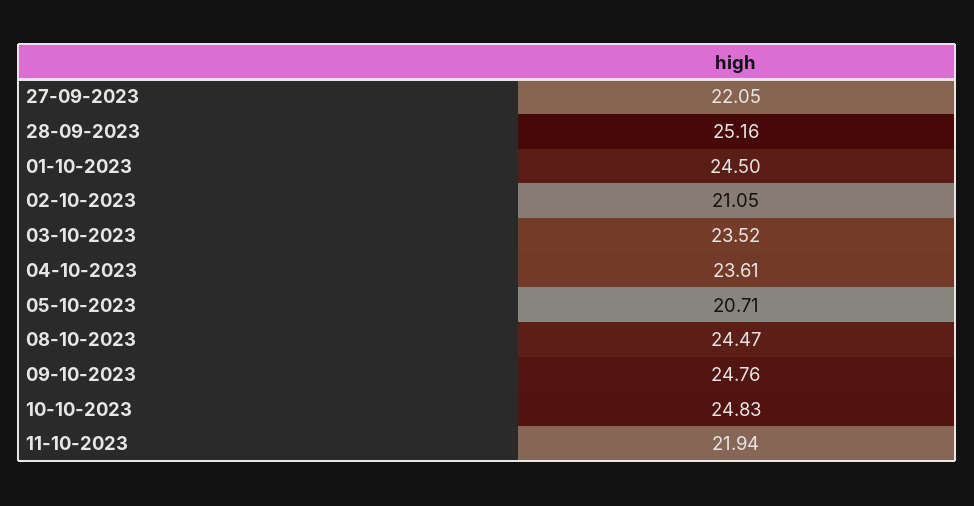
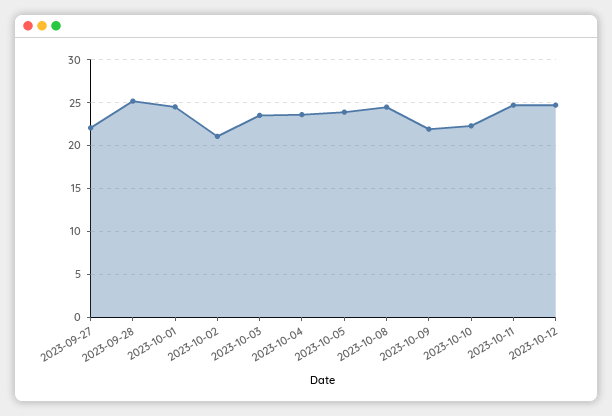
  {
    "27-09-2023": 22.05,
    "28-09-2023": 25.16,
    "01-10-2023": 24.5,
    "02-10-2023": 21.05,
    "03-10-2023": 23.52,
    "04-10-2023": 23.61,
-   "05-10-2023": 20.71,
+   "05-10-2023": 24,
    "08-10-2023": 24.47,
-   "09-10-2023": 24.76,
+   "09-10-2023": 22,
-   "10-10-2023": 24.83,
+   "10-10-2023": 22,
-   "11-10-2023": 21.94
+   "11-10-2023": 25,
+   "2023-10-12": 25
  }

